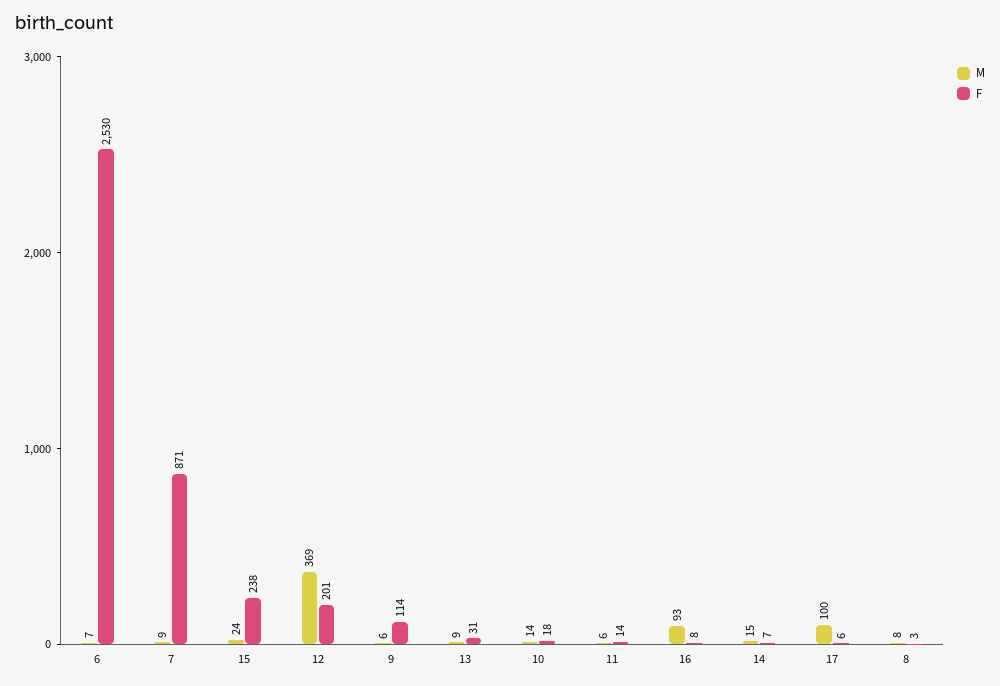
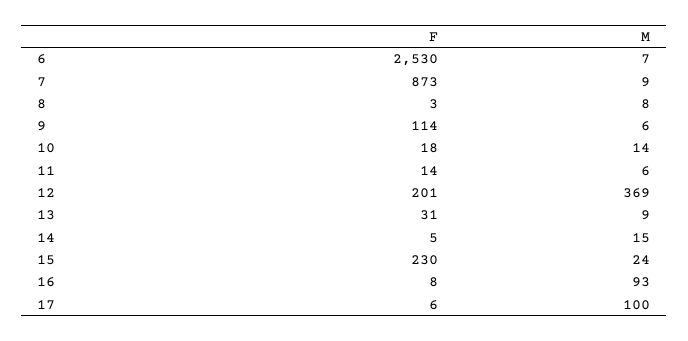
  {
    "M": {
      "6": 7,
      "7": 9,
      "15": 24,
      "12": 369,
      "9": 6,
      "13": 9,
      "10": 14,
      "11": 6,
      "16": 93,
      "14": 15,
      "17": 100,
      "8": 8
    },
    "F": {
      "6": 2530,
-     "7": 871,
+     "7": 873,
-     "15": 238,
+     "15": 230,
      "12": 201,
      "9": 114,
      "13": 31,
      "10": 18,
      "11": 14,
      "16": 8,
-     "14": 7,
+     "14": 5,
      "17": 6,
      "8": 3
    }
  }

